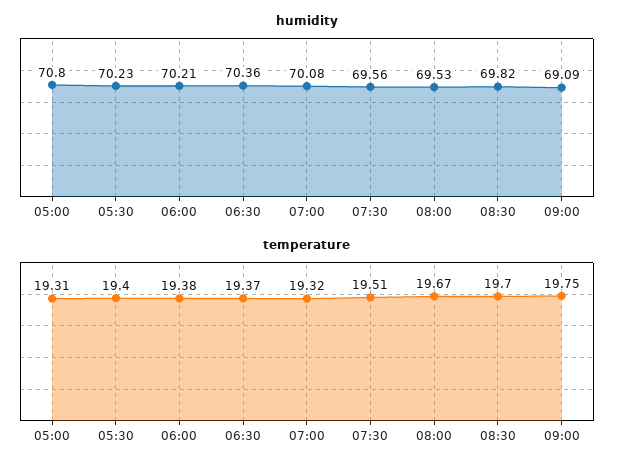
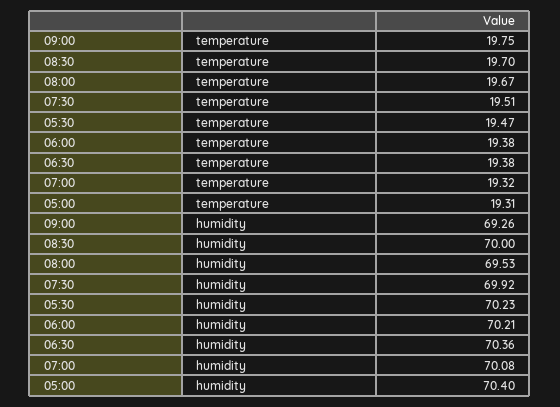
  {
    "humidity": {
-     "05:00": 70.8,
+     "05:00": 70.4,
      "05:30": 70.23,
      "06:00": 70.21,
      "06:30": 70.36,
      "07:00": 70.08,
-     "07:30": 69.56,
+     "07:30": 69.92,
      "08:00": 69.53,
-     "08:30": 69.82,
+     "08:30": 70,
-     "09:00": 69.09
+     "09:00": 69.26
    },
    "temperature": {
      "05:00": 19.31,
-     "05:30": 19.4,
+     "05:30": 19.47,
      "06:00": 19.38,
-     "06:30": 19.37,
+     "06:30": 19.38,
      "07:00": 19.32,
      "07:30": 19.51,
      "08:00": 19.67,
      "08:30": 19.7,
      "09:00": 19.75
    }
  }

